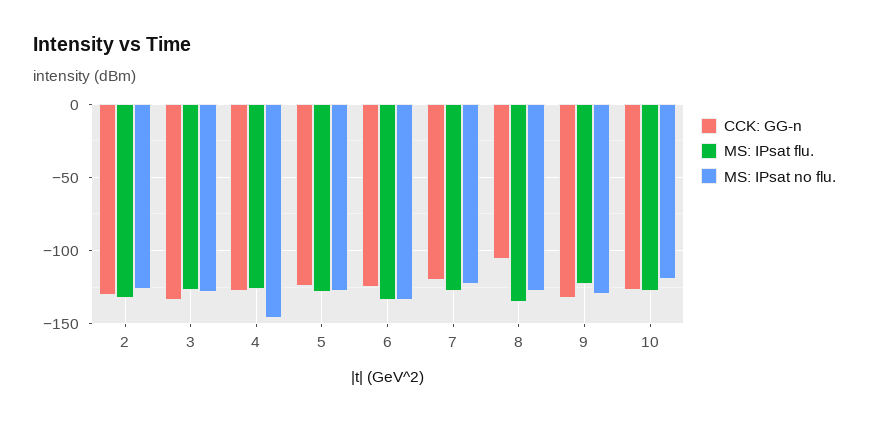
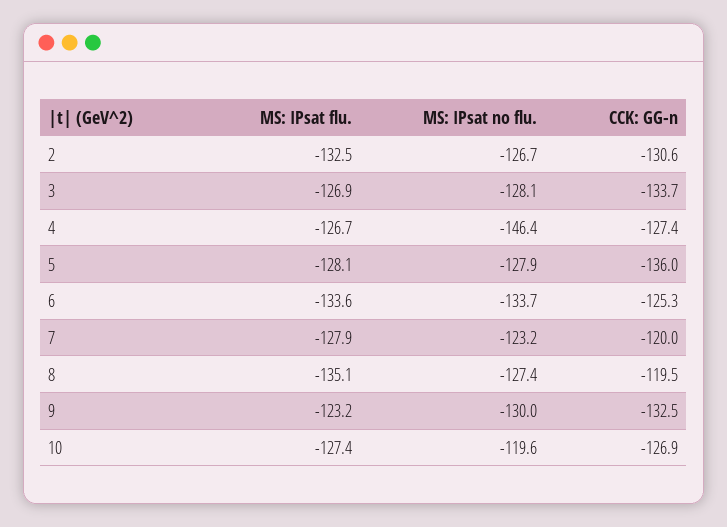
  {
    "CCK: GG-n": {
      "2": -130.6,
      "3": -133.7,
      "4": -127.4,
-     "5": -125,
+     "5": -136,
      "6": -125.3,
      "7": -120,
-     "8": -105,
+     "8": -119.5,
      "9": -132.5,
      "10": -126.9
    },
    "MS: IPsat flu.": {
      "2": -132.5,
      "3": -126.9,
      "4": -126.7,
      "5": -128.1,
      "6": -133.6,
      "7": -127.9,
      "8": -135.1,
      "9": -123.2,
      "10": -127.4
    },
    "MS: IPsat no flu.": {
      "2": -126.7,
      "3": -128.1,
      "4": -146.4,
      "5": -127.9,
      "6": -133.7,
      "7": -123.2,
      "8": -127.4,
      "9": -130,
      "10": -119.6
    }
  }

